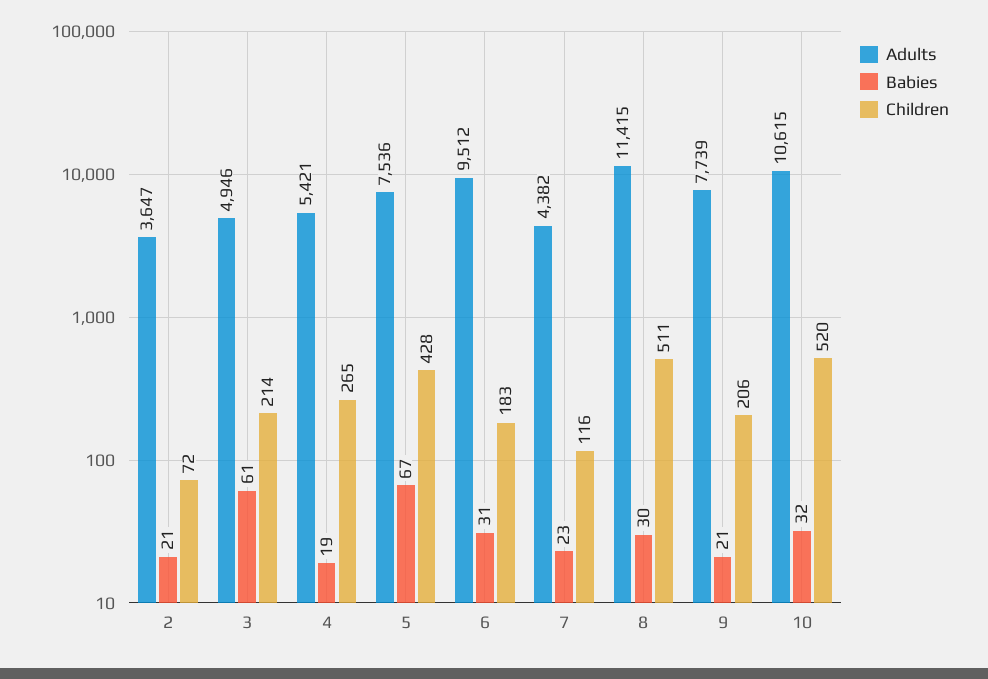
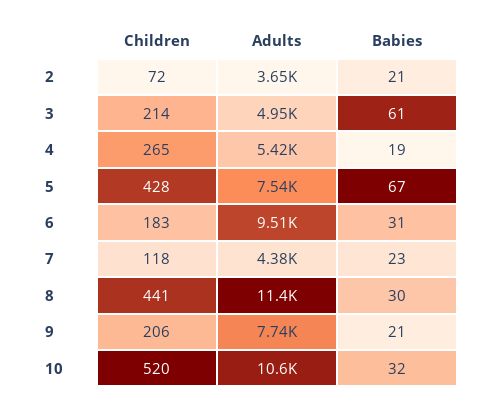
  {
    "Adults": {
      "2": 3647,
      "3": 4946,
      "4": 5421,
      "5": 7536,
      "6": 9512,
      "7": 4382,
      "8": 11415,
      "9": 7739,
      "10": 10615
    },
    "Babies": {
      "2": 21,
      "3": 61,
      "4": 19,
      "5": 67,
      "6": 31,
      "7": 23,
      "8": 30,
      "9": 21,
      "10": 32
    },
    "Children": {
      "2": 72,
      "3": 214,
      "4": 265,
      "5": 428,
      "6": 183,
-     "7": 116,
+     "7": 118,
-     "8": 511,
+     "8": 441,
      "9": 206,
      "10": 520
    }
  }

